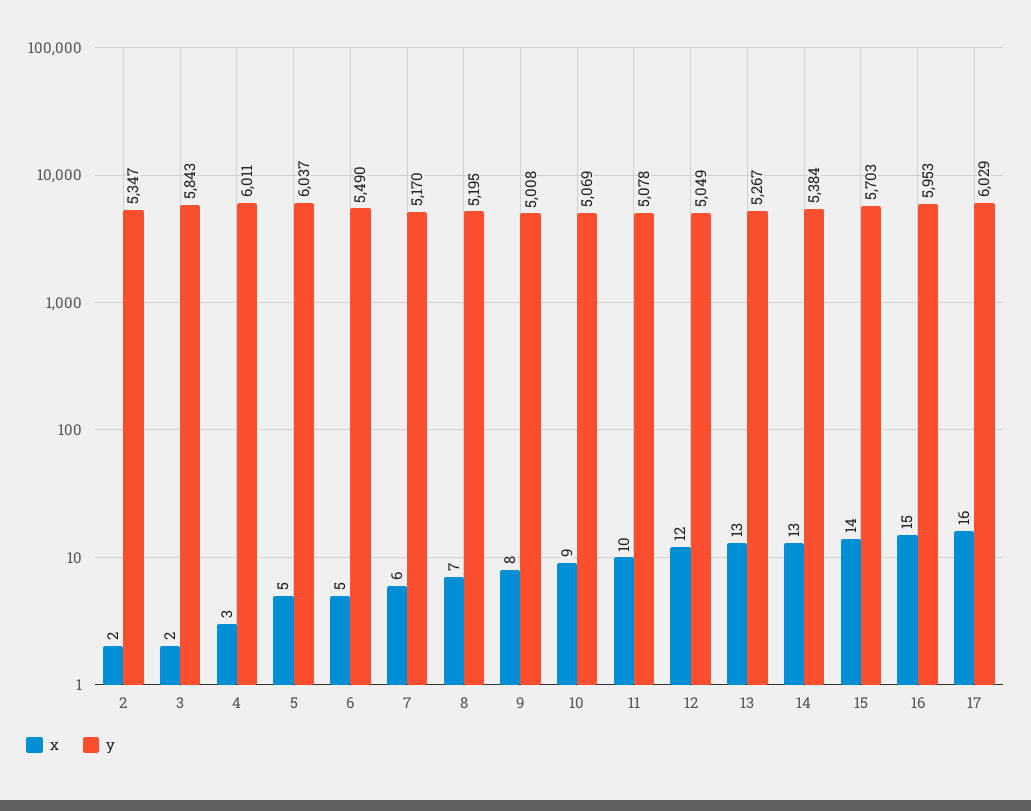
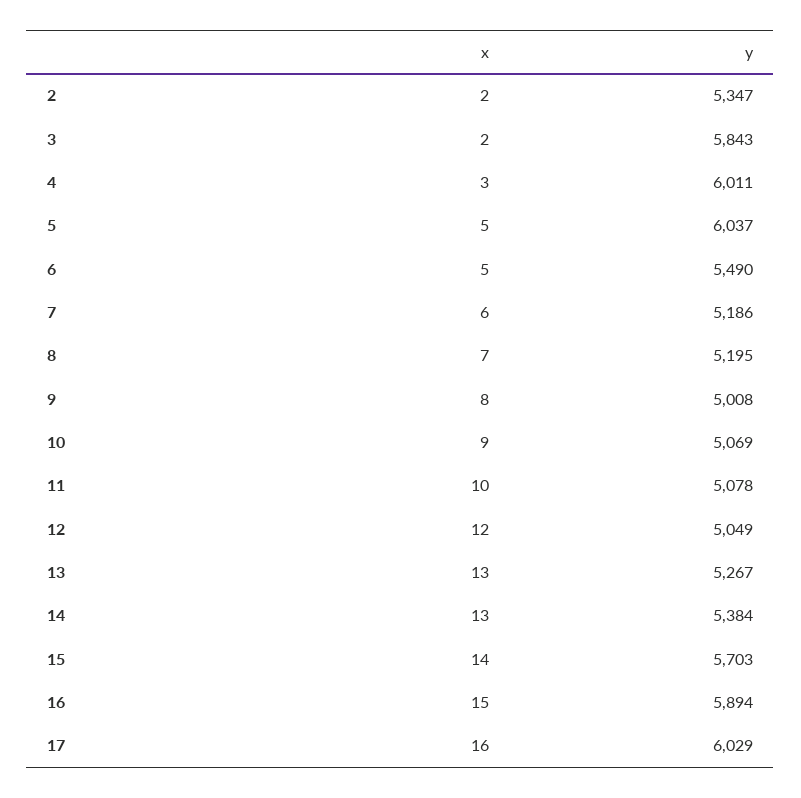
  {
    "x": {
      "2": 2,
      "3": 2,
      "4": 3,
      "5": 5,
      "6": 5,
      "7": 6,
      "8": 7,
      "9": 8,
      "10": 9,
      "11": 10,
      "12": 12,
      "13": 13,
      "14": 13,
      "15": 14,
      "16": 15,
      "17": 16
    },
    "y": {
      "2": 5347,
      "3": 5843,
      "4": 6011,
      "5": 6037,
      "6": 5490,
-     "7": 5170,
+     "7": 5186,
      "8": 5195,
      "9": 5008,
      "10": 5069,
      "11": 5078,
      "12": 5049,
      "13": 5267,
      "14": 5384,
      "15": 5703,
-     "16": 5953,
+     "16": 5894,
      "17": 6029
    }
  }

